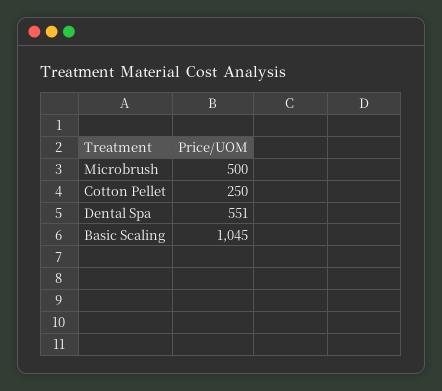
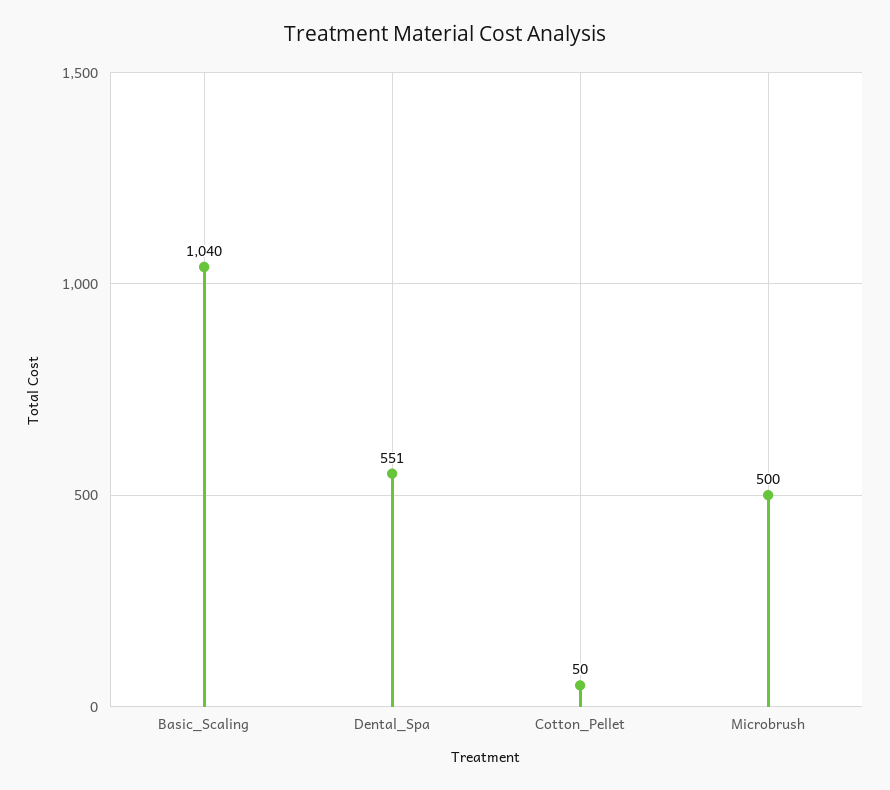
  {
    "Microbrush": 500,
-   "Cotton Pellet": 250,
+   "Cotton Pellet": 50,
    "Dental Spa": 551,
-   "Basic Scaling": 1045
+   "Basic Scaling": 1040
  }

